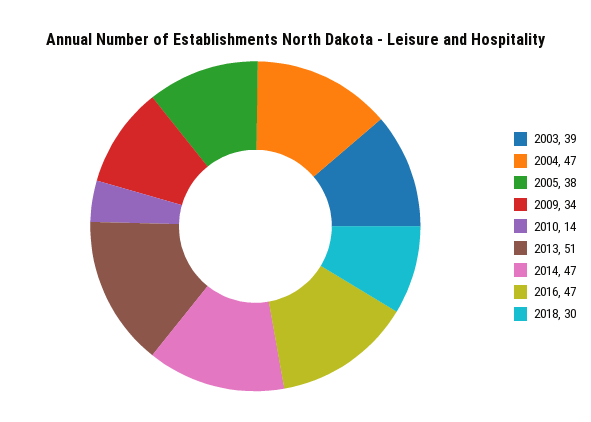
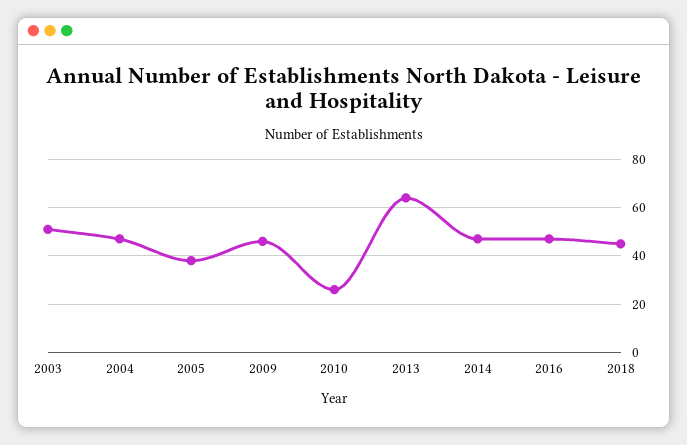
  {
-   "2003": 39,
+   "2003": 50,
    "2004": 47,
    "2005": 38,
-   "2009": 34,
+   "2009": 45,
-   "2010": 14,
+   "2010": 25,
-   "2013": 51,
+   "2013": 65,
    "2014": 47,
    "2016": 47,
-   "2018": 30
+   "2018": 45
  }

